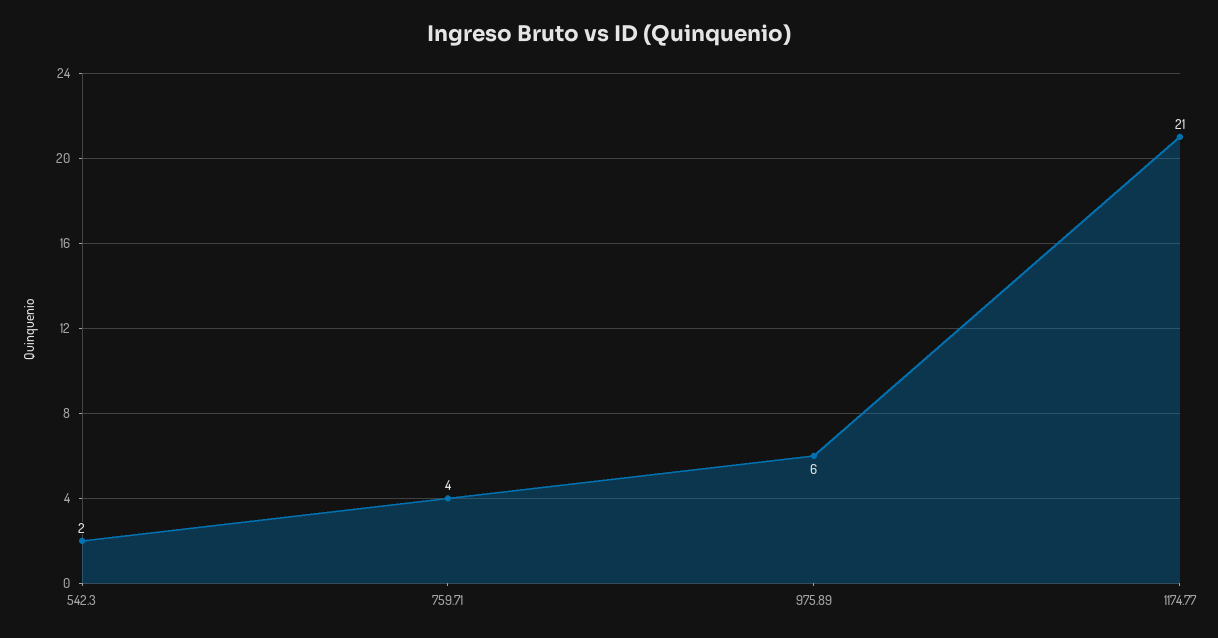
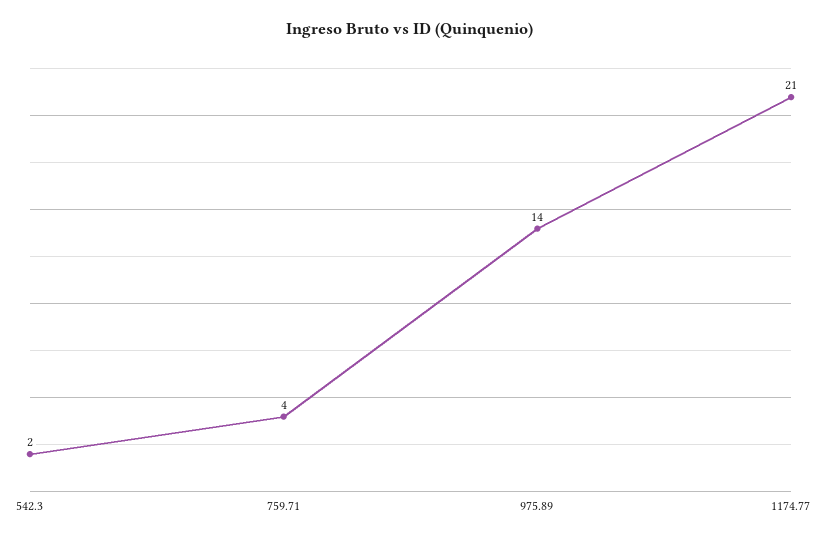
  {
    "542.3": 2,
    "759.71": 4,
-   "975.89": 6,
+   "975.89": 14,
    "1174.77": 21
  }

